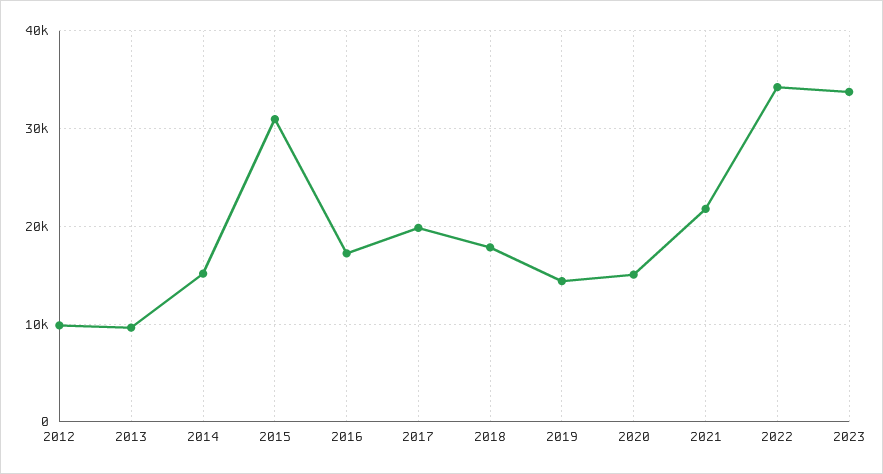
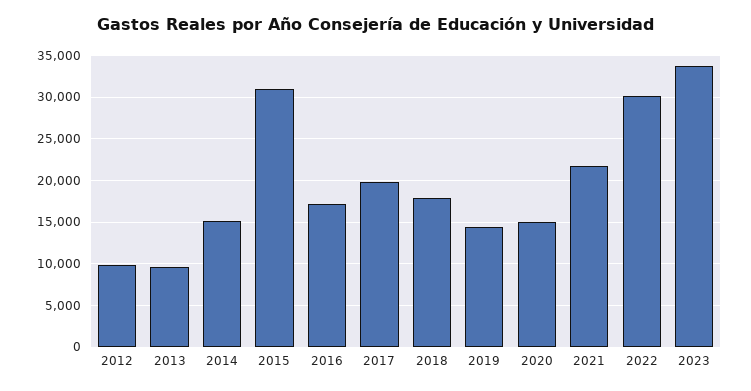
  {
    "2012": 10000,
    "2013": 10000,
    "2014": 15000,
    "2015": 31000,
    "2016": 17000,
    "2017": 20000,
    "2018": 18000,
    "2019": 14000,
    "2020": 15000,
    "2021": 22000,
-   "2022": 34000,
+   "2022": 30000,
    "2023": 34000
  }

